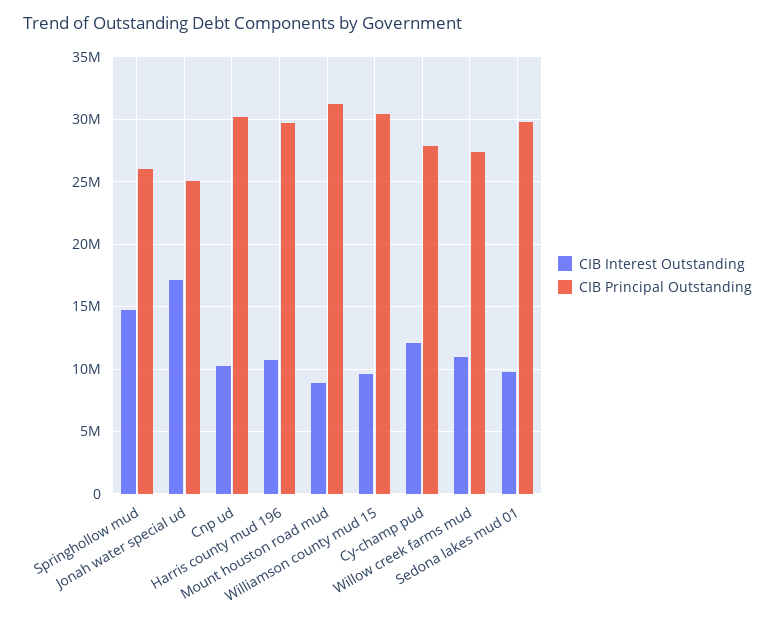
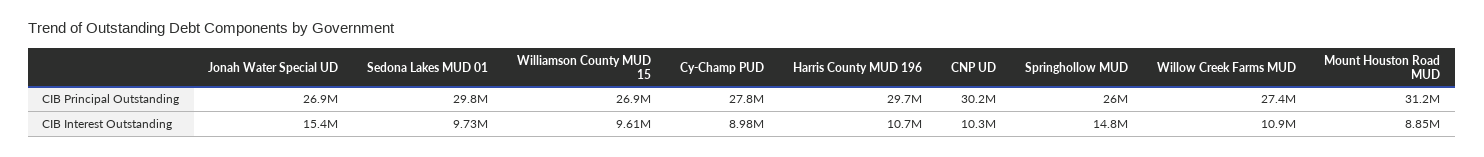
  {
    "CIB Interest Outstanding": {
      "Springhollow mud": 14800000,
-     "Jonah water special ud": 17000000,
+     "Jonah water special ud": 15400000,
      "Cnp ud": 10300000,
      "Harris county mud 196": 10700000,
      "Mount houston road mud": 8850000,
      "Williamson county mud 15": 9610000,
-     "Cy-champ pud": 12000000,
+     "Cy-champ pud": 8980000,
      "Willow creek farms mud": 10900000,
      "Sedona lakes mud 01": 9730000
    },
    "CIB Principal Outstanding": {
      "Springhollow mud": 26000000,
-     "Jonah water special ud": 25000000,
+     "Jonah water special ud": 26900000,
      "Cnp ud": 30200000,
      "Harris county mud 196": 29700000,
      "Mount houston road mud": 31200000,
-     "Williamson county mud 15": 30500000,
+     "Williamson county mud 15": 26900000,
      "Cy-champ pud": 27800000,
      "Willow creek farms mud": 27400000,
      "Sedona lakes mud 01": 29800000
    }
  }

